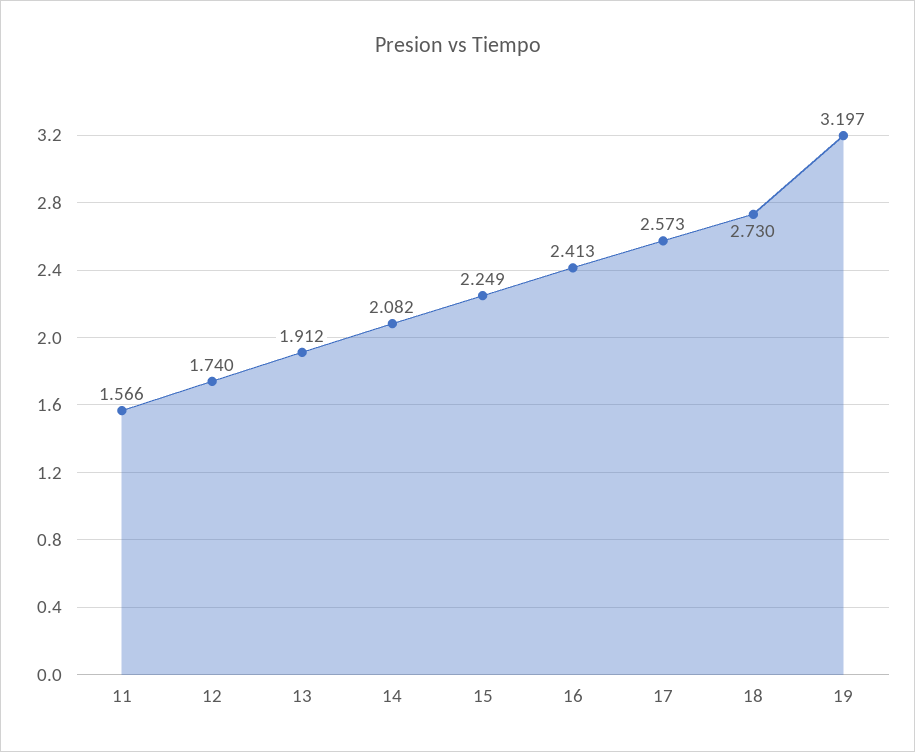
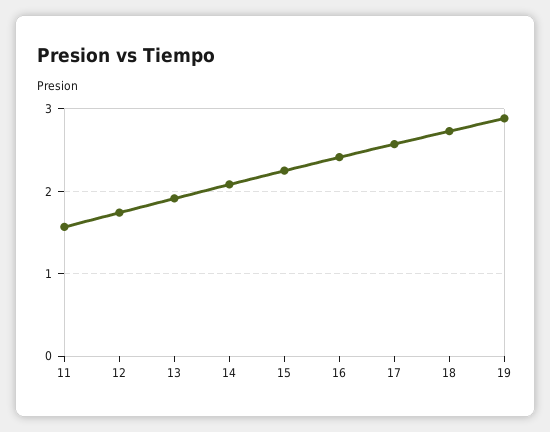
  {
    "11": 1.566,
    "12": 1.74,
    "13": 1.912,
    "14": 2.082,
    "15": 2.249,
    "16": 2.413,
    "17": 2.573,
    "18": 2.73,
-   "19": 3.197
+   "19": 2.9
  }

